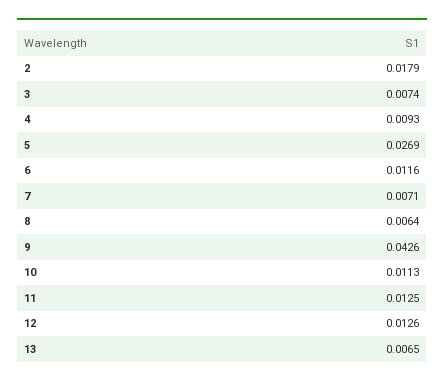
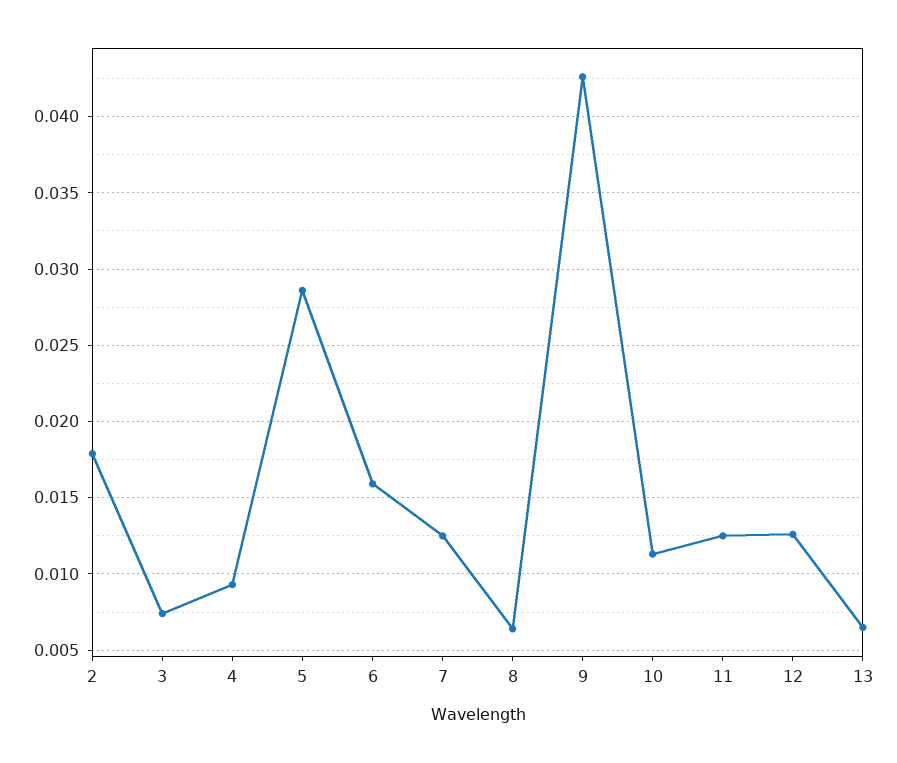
  {
    "2": 0.0179,
    "3": 0.0074,
    "4": 0.0093,
-   "5": 0.0269,
+   "5": 0.0285,
-   "6": 0.0116,
+   "6": 0.016,
-   "7": 0.0071,
+   "7": 0.0125,
    "8": 0.0064,
    "9": 0.0426,
    "10": 0.0113,
    "11": 0.0125,
    "12": 0.0126,
    "13": 0.0065
  }

